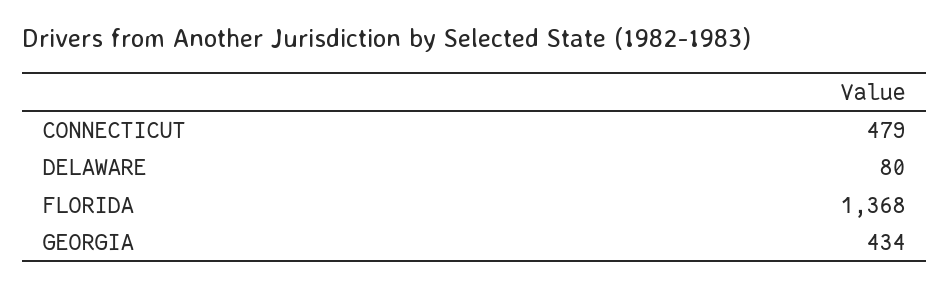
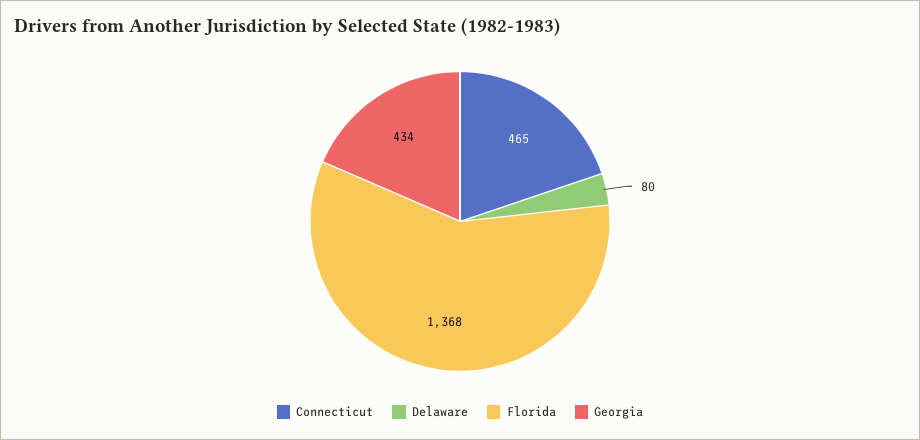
  {
-   "CONNECTICUT": 479,
+   "CONNECTICUT": 465,
    "DELAWARE": 80,
    "FLORIDA": 1368,
    "GEORGIA": 434
  }

